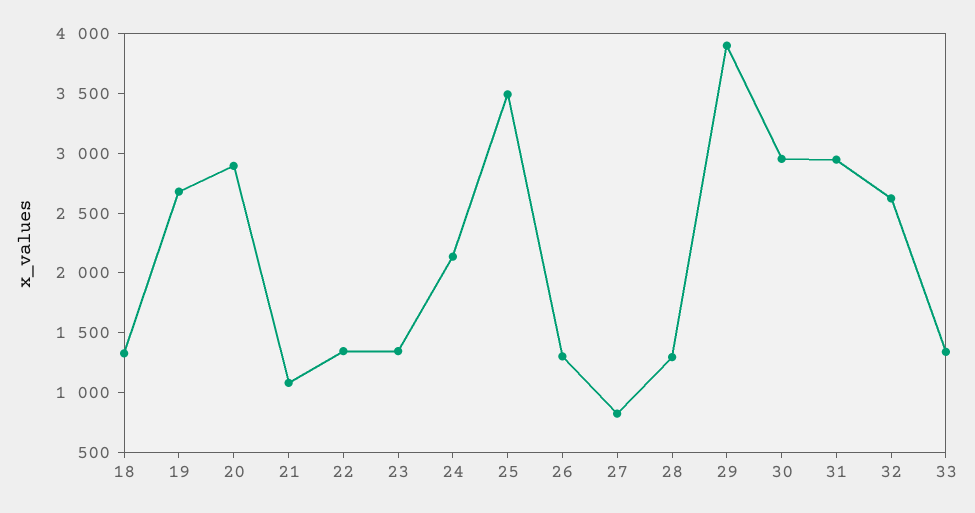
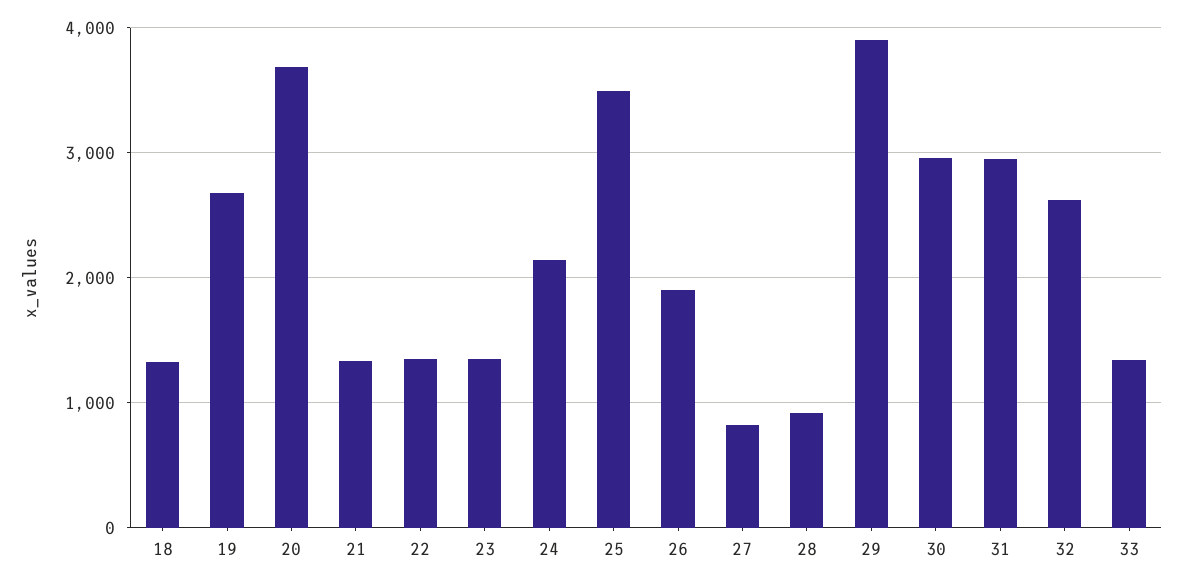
  {
    "18": 1300,
    "19": 2700,
-   "20": 2900,
+   "20": 3700,
-   "21": 1100,
+   "21": 1300,
    "22": 1300,
    "23": 1300,
    "24": 2100,
    "25": 3500,
-   "26": 1300,
+   "26": 1900,
    "27": 800,
-   "28": 1300,
+   "28": 900,
    "29": 3900,
    "30": 3000,
    "31": 2900,
    "32": 2600,
    "33": 1300
  }

